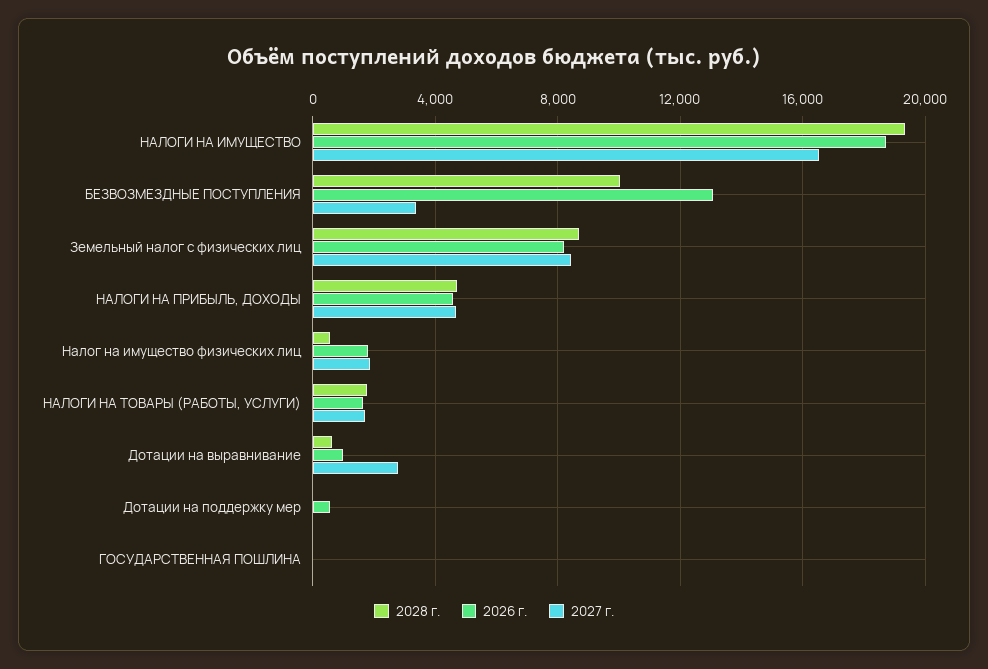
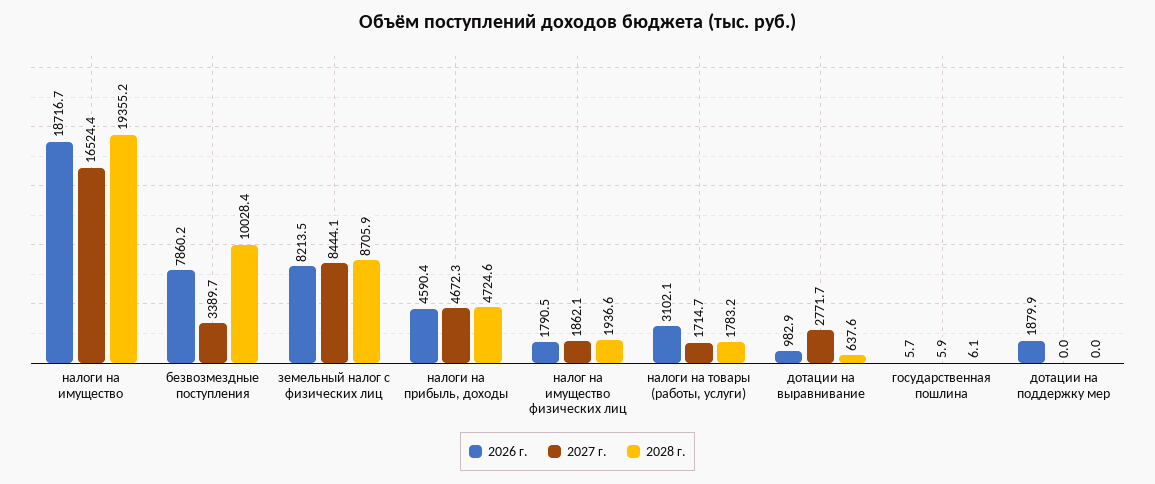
  {
    "2028 г.": {
      "НАЛОГИ НА ИМУЩЕСТВО": 19355.2,
      "БЕЗВОЗМЕЗДНЫЕ ПОСТУПЛЕНИЯ": 10028.4,
      "Земельный налог с физических лиц": 8705.9,
      "НАЛОГИ НА ПРИБЫЛЬ, ДОХОДЫ": 4724.6,
-     "Налог на имущество физических лиц": 500,
+     "Налог на имущество физических лиц": 1936.6,
      "НАЛОГИ НА ТОВАРЫ (РАБОТЫ, УСЛУГИ)": 1783.2,
      "Дотации на выравнивание": 637.6,
      "Дотации на поддержку мер": 0,
      "ГОСУДАРСТВЕННАЯ ПОШЛИНА": 6.1
    },
    "2026 г.": {
      "НАЛОГИ НА ИМУЩЕСТВО": 18716.7,
-     "БЕЗВОЗМЕЗДНЫЕ ПОСТУПЛЕНИЯ": 13000,
+     "БЕЗВОЗМЕЗДНЫЕ ПОСТУПЛЕНИЯ": 7860.2,
      "Земельный налог с физических лиц": 8213.5,
      "НАЛОГИ НА ПРИБЫЛЬ, ДОХОДЫ": 4590.4,
      "Налог на имущество физических лиц": 1790.5,
-     "НАЛОГИ НА ТОВАРЫ (РАБОТЫ, УСЛУГИ)": 1500,
+     "НАЛОГИ НА ТОВАРЫ (РАБОТЫ, УСЛУГИ)": 3102.1,
      "Дотации на выравнивание": 982.9,
-     "Дотации на поддержку мер": 500,
+     "Дотации на поддержку мер": 1879.9,
      "ГОСУДАРСТВЕННАЯ ПОШЛИНА": 5.7
    },
    "2027 г.": {
      "НАЛОГИ НА ИМУЩЕСТВО": 16524.4,
      "БЕЗВОЗМЕЗДНЫЕ ПОСТУПЛЕНИЯ": 3389.7,
      "Земельный налог с физических лиц": 8444.1,
      "НАЛОГИ НА ПРИБЫЛЬ, ДОХОДЫ": 4672.3,
      "Налог на имущество физических лиц": 1862.1,
      "НАЛОГИ НА ТОВАРЫ (РАБОТЫ, УСЛУГИ)": 1714.7,
      "Дотации на выравнивание": 2771.7,
      "Дотации на поддержку мер": 0,
      "ГОСУДАРСТВЕННАЯ ПОШЛИНА": 5.9
    }
  }

